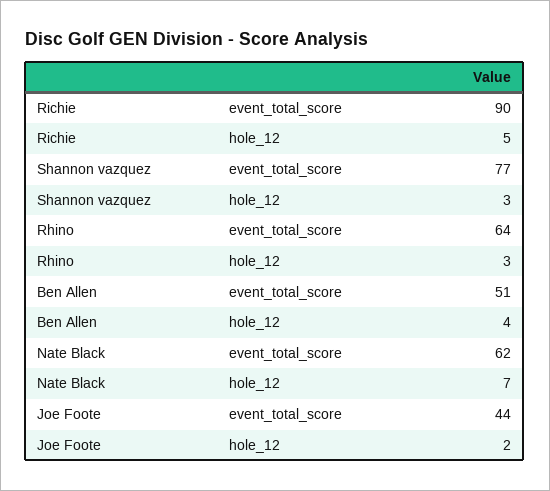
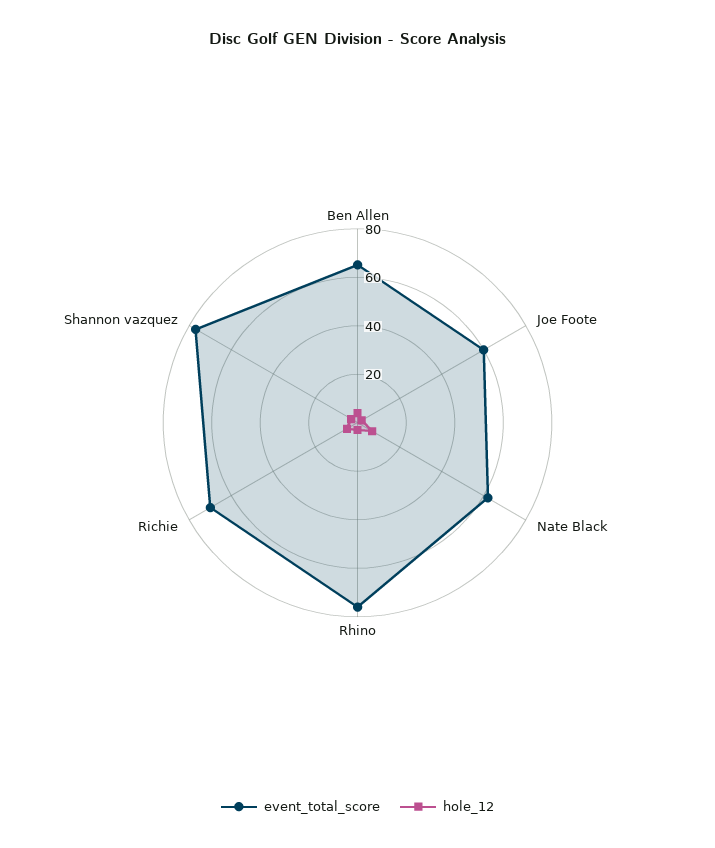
  {
    "event_total_score": {
-     "Richie": 90,
+     "Richie": 70,
      "Shannon vazquez": 77,
-     "Rhino": 64,
+     "Rhino": 75,
-     "Ben Allen": 51,
+     "Ben Allen": 65,
      "Nate Black": 62,
-     "Joe Foote": 44
+     "Joe Foote": 60
    },
    "hole_12": {
      "Richie": 5,
      "Shannon vazquez": 3,
      "Rhino": 3,
      "Ben Allen": 4,
      "Nate Black": 7,
      "Joe Foote": 2
    }
  }

